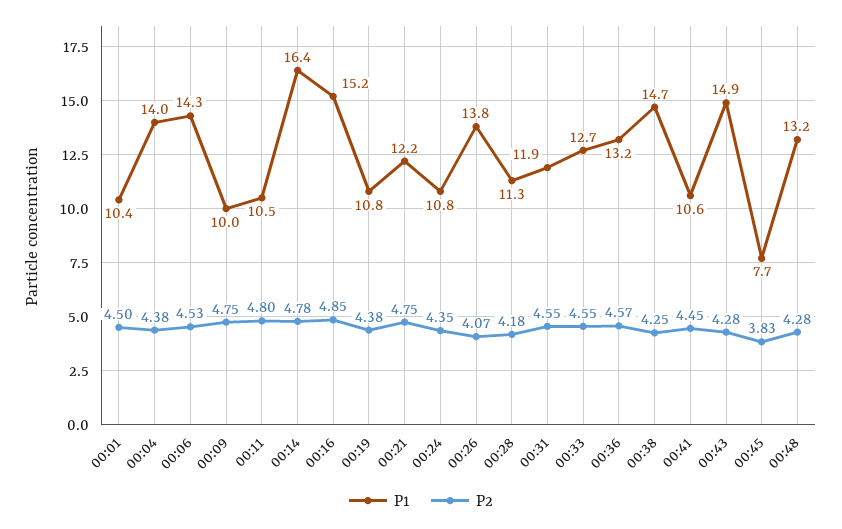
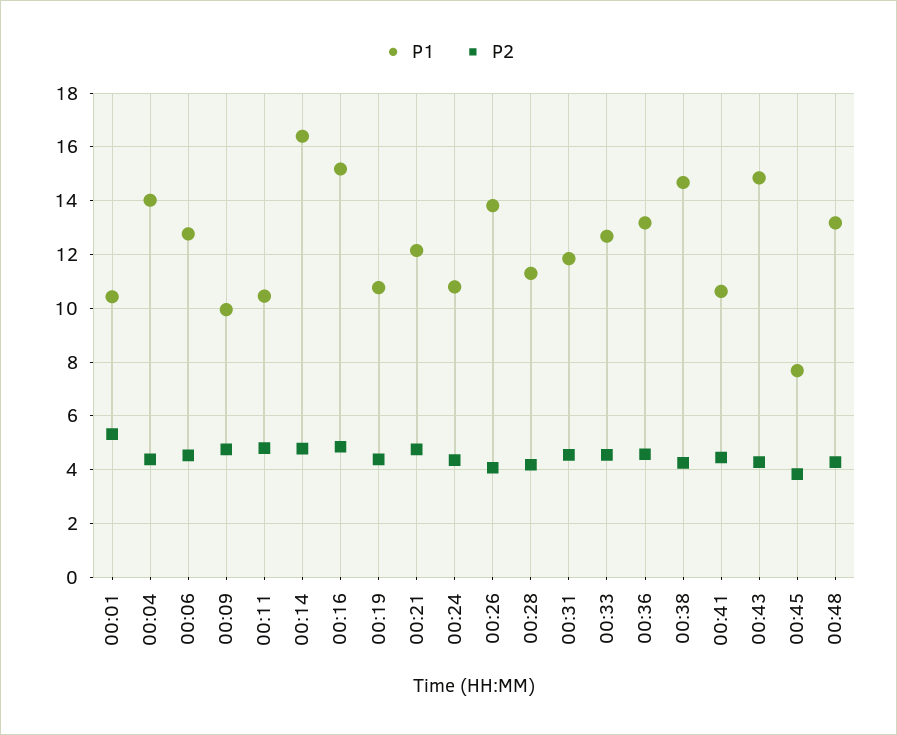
  {
    "P1": {
      "00:01": 10.4,
      "00:04": 14,
-     "00:06": 14.3,
+     "00:06": 12.75,
      "00:09": 10,
      "00:11": 10.5,
      "00:14": 16.4,
      "00:16": 15.2,
      "00:19": 10.8,
      "00:21": 12.2,
      "00:24": 10.8,
      "00:26": 13.8,
      "00:28": 11.3,
      "00:31": 11.9,
      "00:33": 12.7,
      "00:36": 13.2,
      "00:38": 14.7,
      "00:41": 10.6,
      "00:43": 14.9,
      "00:45": 7.7,
      "00:48": 13.2
    },
    "P2": {
-     "00:01": 4.5,
+     "00:01": 5.25,
      "00:04": 4.38,
      "00:06": 4.53,
      "00:09": 4.75,
      "00:11": 4.8,
      "00:14": 4.78,
      "00:16": 4.85,
      "00:19": 4.38,
      "00:21": 4.75,
      "00:24": 4.35,
      "00:26": 4.07,
      "00:28": 4.18,
      "00:31": 4.55,
      "00:33": 4.55,
      "00:36": 4.57,
      "00:38": 4.25,
      "00:41": 4.45,
      "00:43": 4.28,
      "00:45": 3.83,
      "00:48": 4.28
    }
  }

